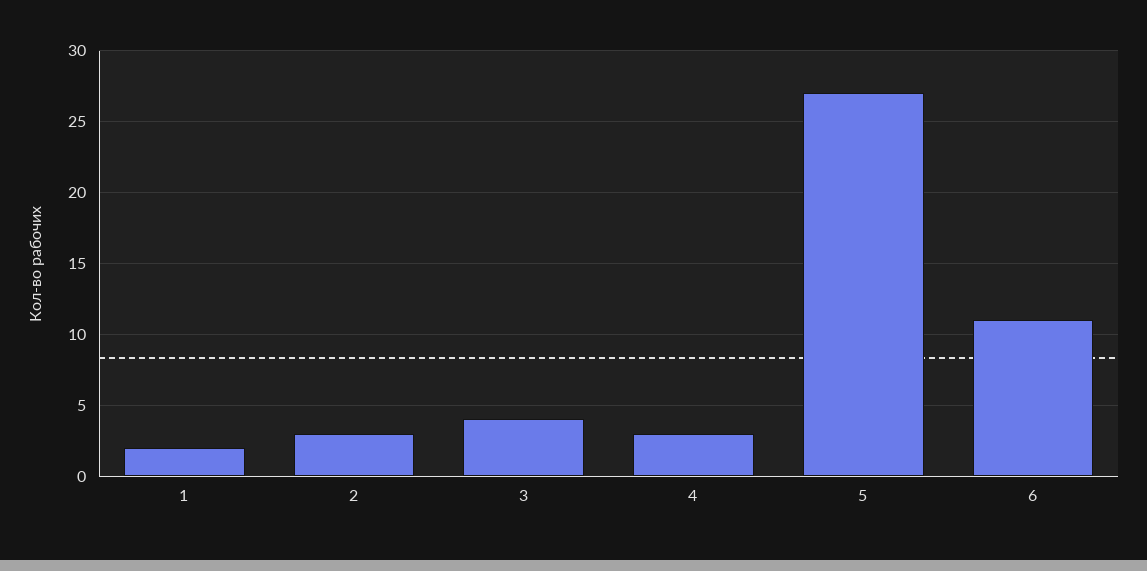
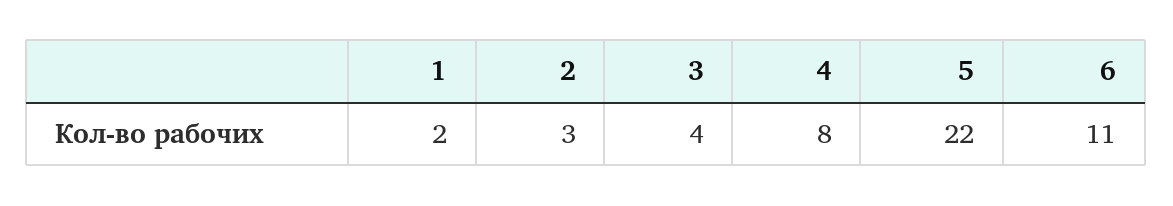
  {
    "1": 2,
    "2": 3,
    "3": 4,
-   "4": 3,
+   "4": 8,
-   "5": 27,
+   "5": 22,
    "6": 11
  }

